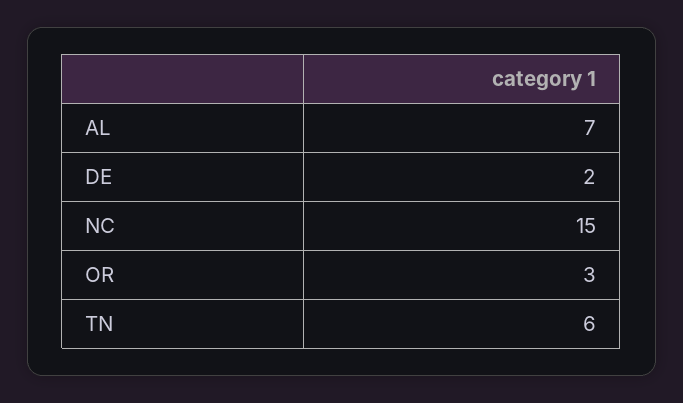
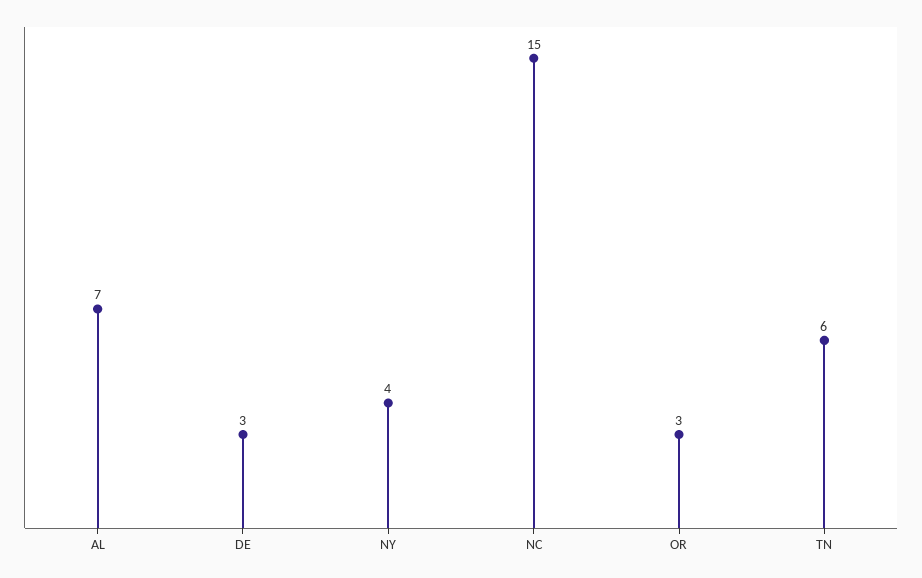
  {
    "AL": 7,
-   "DE": 2,
+   "DE": 3,
    "NC": 15,
    "OR": 3,
-   "TN": 6
+   "TN": 6,
+   "NY": 4
  }

